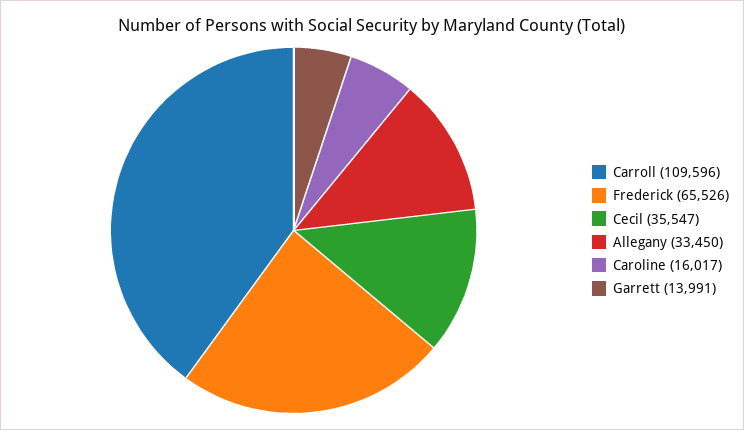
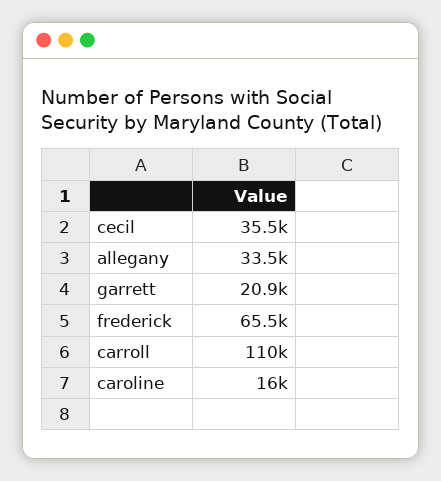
  {
    "Carroll": 109596,
    "Frederick": 65526,
    "Cecil": 35547,
    "Allegany": 33450,
    "Caroline": 16017,
-   "Garrett": 13991
+   "Garrett": 20900
  }

